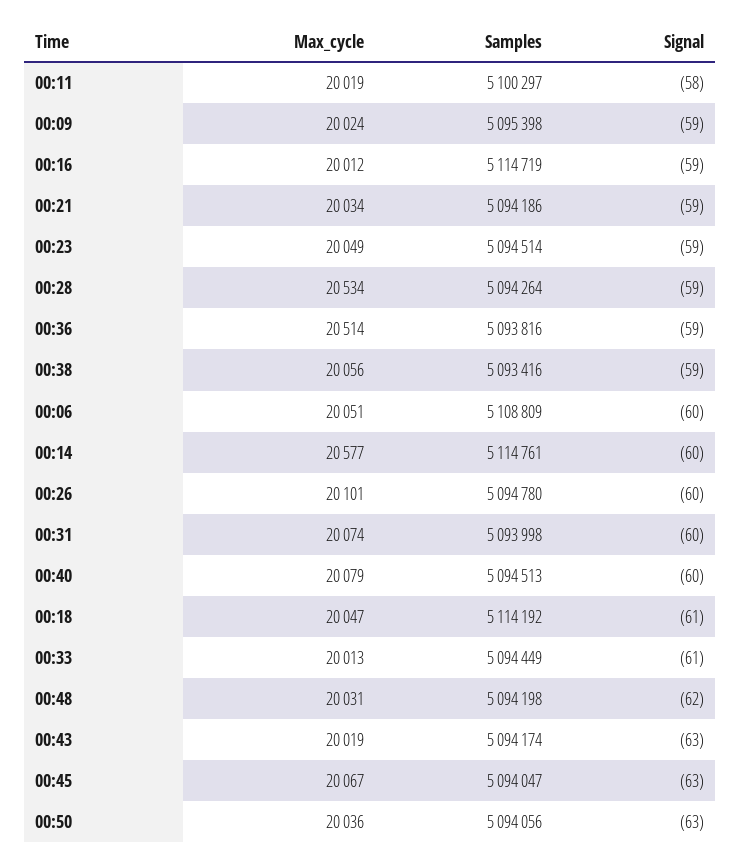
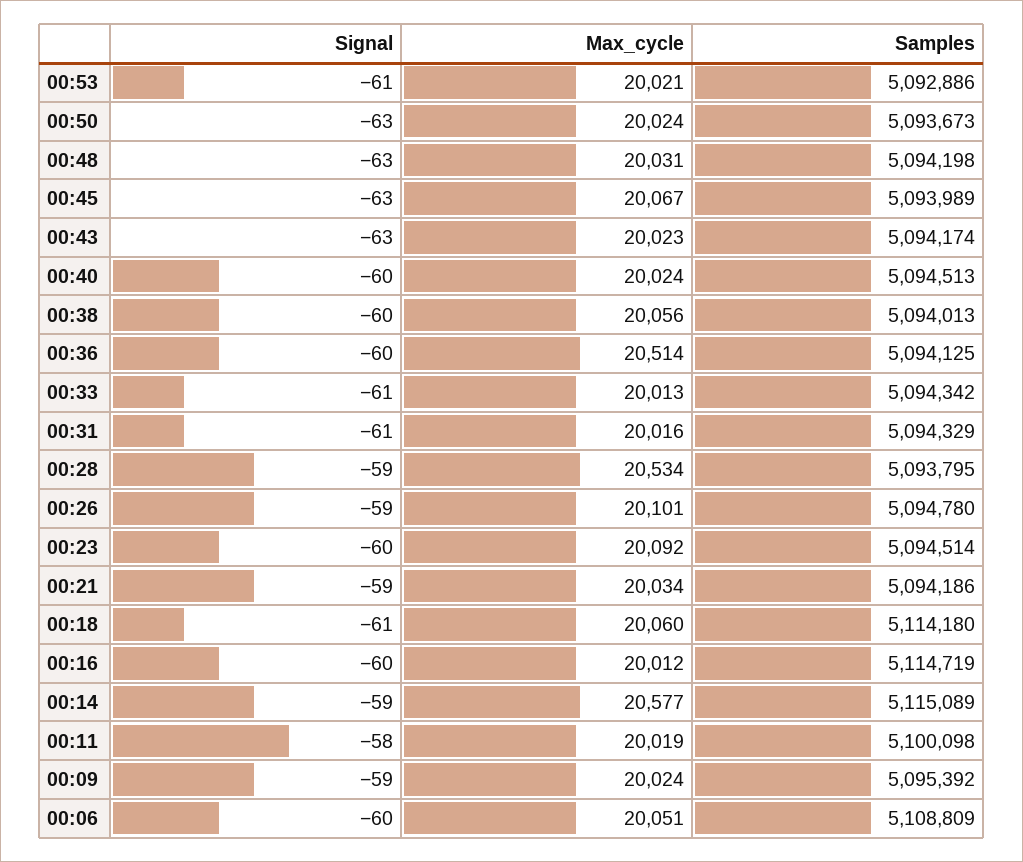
  {
    "Max_cycle": {
      "00:11": 20019,
      "00:09": 20024,
      "00:16": 20012,
      "00:21": 20034,
-     "00:23": 20049,
+     "00:23": 20092,
      "00:28": 20534,
      "00:36": 20514,
      "00:38": 20056,
      "00:06": 20051,
      "00:14": 20577,
      "00:26": 20101,
-     "00:31": 20074,
+     "00:31": 20016,
-     "00:40": 20079,
+     "00:40": 20024,
-     "00:18": 20047,
+     "00:18": 20060,
      "00:33": 20013,
      "00:48": 20031,
-     "00:43": 20019,
+     "00:43": 20023,
      "00:45": 20067,
-     "00:50": 20036
+     "00:50": 20024,
+     "00:53": 20021
    },
    "Samples": {
-     "00:11": 5100297,
+     "00:11": 5100098,
-     "00:09": 5095398,
+     "00:09": 5095392,
      "00:16": 5114719,
      "00:21": 5094186,
      "00:23": 5094514,
-     "00:28": 5094264,
+     "00:28": 5093795,
-     "00:36": 5093816,
+     "00:36": 5094125,
-     "00:38": 5093416,
+     "00:38": 5094013,
      "00:06": 5108809,
-     "00:14": 5114761,
+     "00:14": 5115089,
      "00:26": 5094780,
-     "00:31": 5093998,
+     "00:31": 5094329,
      "00:40": 5094513,
-     "00:18": 5114192,
+     "00:18": 5114180,
-     "00:33": 5094449,
+     "00:33": 5094342,
      "00:48": 5094198,
      "00:43": 5094174,
-     "00:45": 5094047,
+     "00:45": 5093989,
-     "00:50": 5094056
+     "00:50": 5093673,
+     "00:53": 5092886
    },
    "Signal": {
      "00:11": -58,
      "00:09": -59,
-     "00:16": -59,
+     "00:16": -60,
      "00:21": -59,
-     "00:23": -59,
+     "00:23": -60,
      "00:28": -59,
-     "00:36": -59,
+     "00:36": -60,
-     "00:38": -59,
+     "00:38": -60,
      "00:06": -60,
-     "00:14": -60,
+     "00:14": -59,
-     "00:26": -60,
+     "00:26": -59,
-     "00:31": -60,
+     "00:31": -61,
      "00:40": -60,
      "00:18": -61,
      "00:33": -61,
-     "00:48": -62,
+     "00:48": -63,
      "00:43": -63,
      "00:45": -63,
-     "00:50": -63
+     "00:50": -63,
+     "00:53": -61
    }
  }

